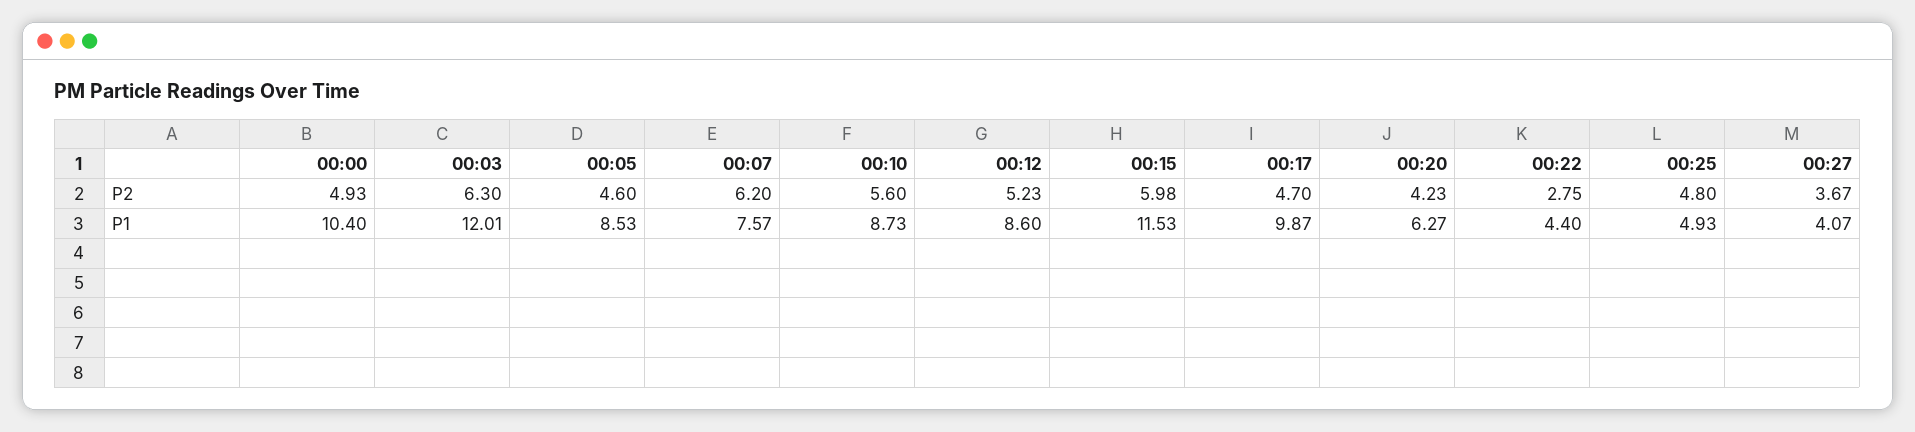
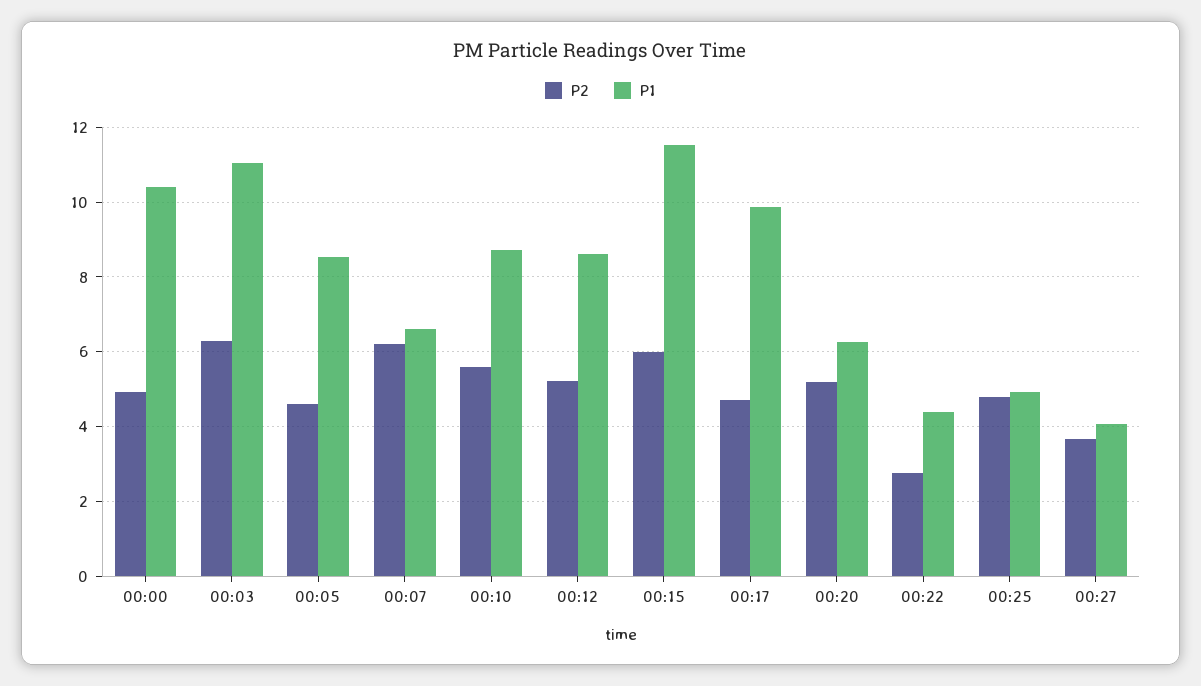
  {
    "P2": {
      "00:00": 4.93,
      "00:03": 6.3,
      "00:05": 4.6,
      "00:07": 6.2,
      "00:10": 5.6,
      "00:12": 5.23,
      "00:15": 5.98,
      "00:17": 4.7,
-     "00:20": 4.23,
+     "00:20": 5.2,
      "00:22": 2.75,
      "00:25": 4.8,
      "00:27": 3.67
    },
    "P1": {
      "00:00": 10.4,
-     "00:03": 12.01,
+     "00:03": 11,
      "00:05": 8.53,
-     "00:07": 7.57,
+     "00:07": 6.6,
      "00:10": 8.73,
      "00:12": 8.6,
      "00:15": 11.53,
      "00:17": 9.87,
      "00:20": 6.27,
      "00:22": 4.4,
      "00:25": 4.93,
      "00:27": 4.07
    }
  }

